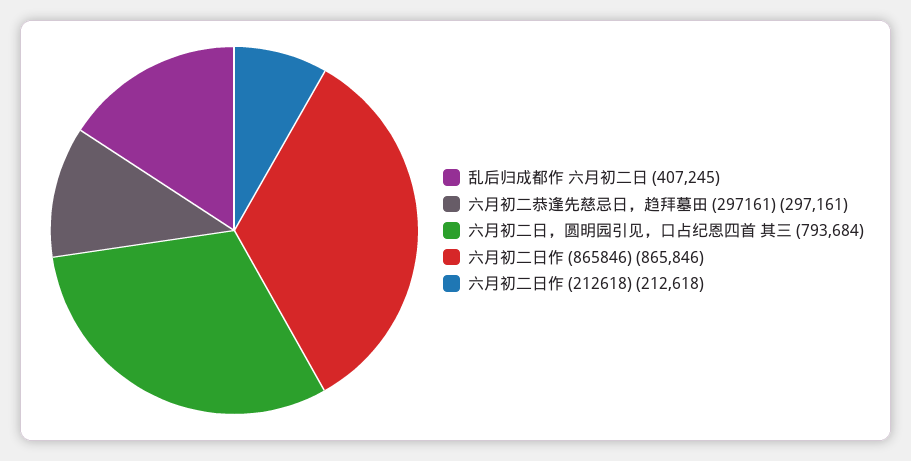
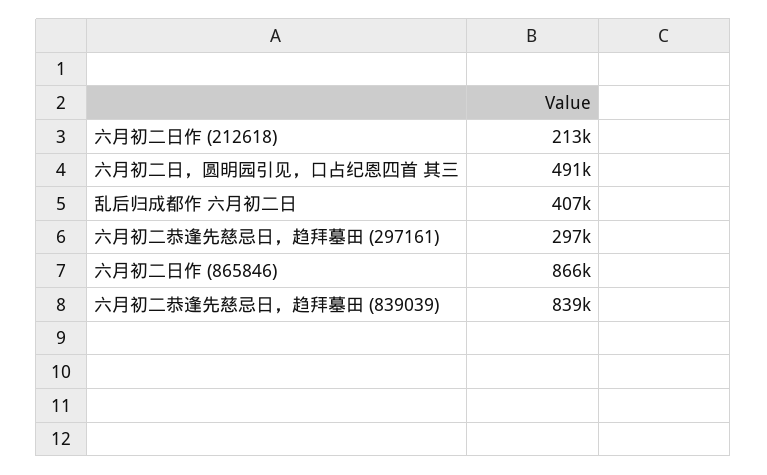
  {
    "乱后归成都作 六月初二日": 407245,
    "六月初二恭逢先慈忌日，趋拜墓田 (297161)": 297161,
-   "六月初二日，圆明园引见，口占纪恩四首 其三": 793684,
+   "六月初二日，圆明园引见，口占纪恩四首 其三": 491000,
    "六月初二日作 (865846)": 865846,
-   "六月初二日作 (212618)": 212618
+   "六月初二日作 (212618)": 212618,
+   "六月初二恭逢先慈忌日，趋拜墓田 (839039)": 839000
  }

